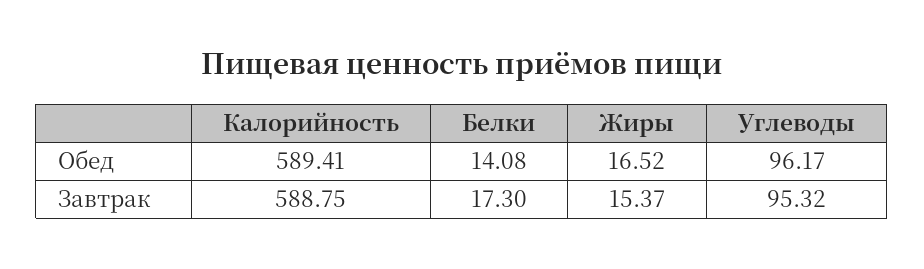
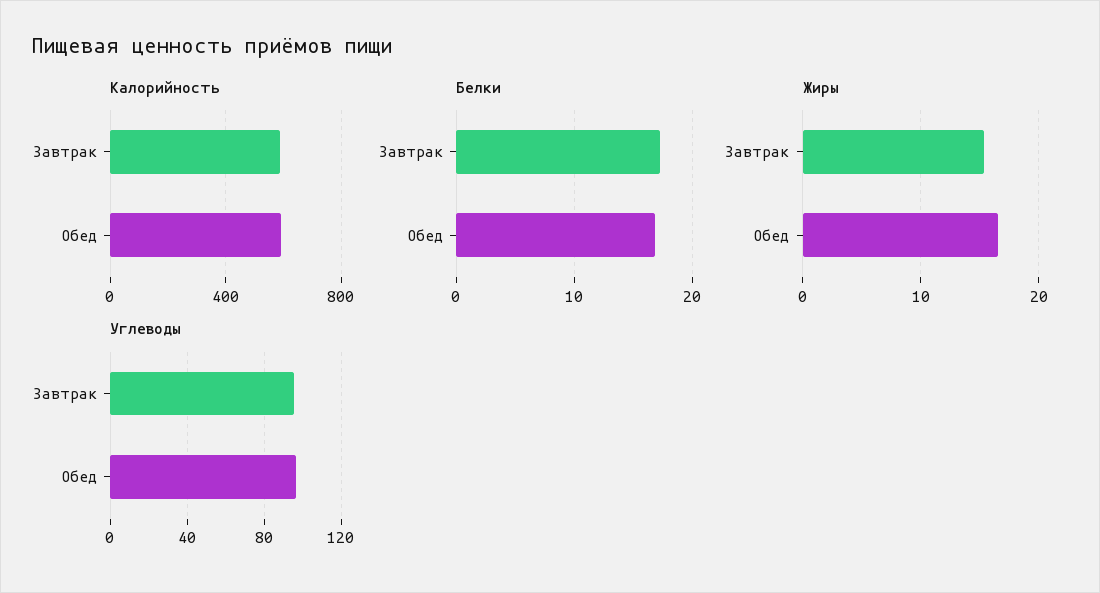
  {
    "Калорийность": {
      "Обед": 589.41,
      "Завтрак": 588.75
    },
    "Белки": {
-     "Обед": 14.08,
+     "Обед": 17,
      "Завтрак": 17.3
    },
    "Жиры": {
      "Обед": 16.52,
      "Завтрак": 15.37
    },
    "Углеводы": {
      "Обед": 96.17,
      "Завтрак": 95.32
    }
  }

